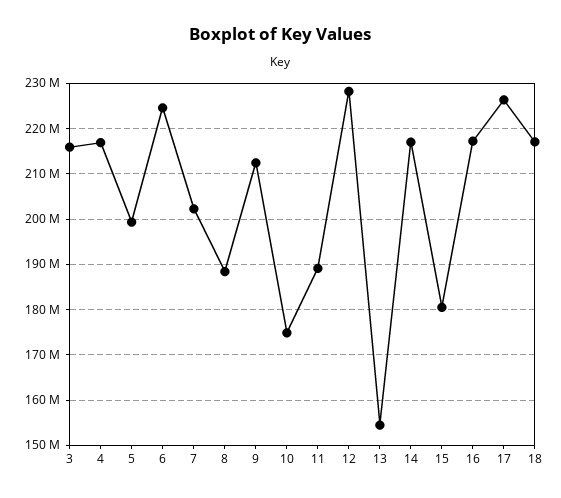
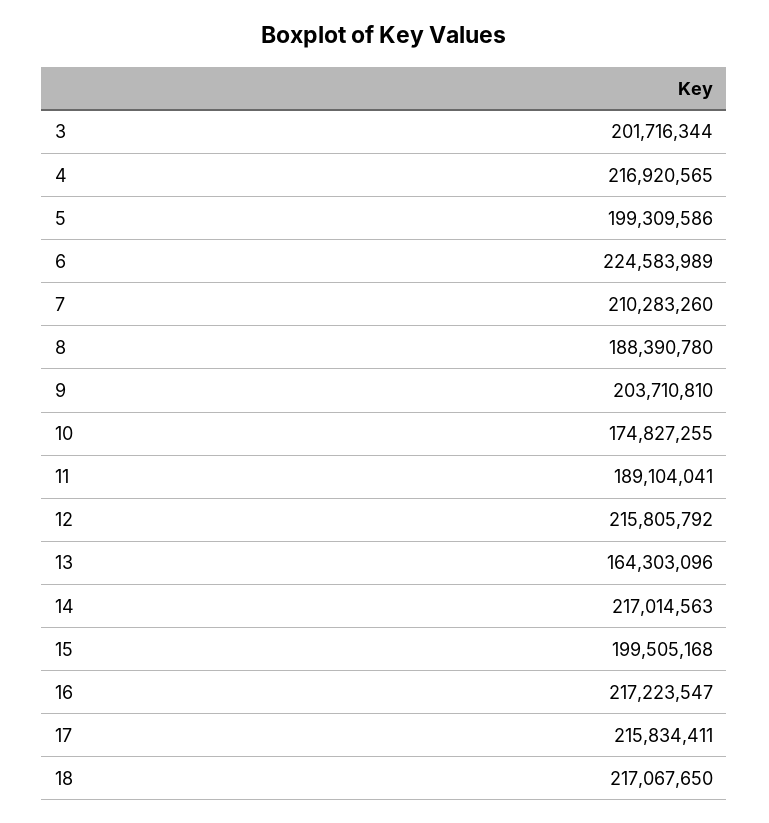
  {
-   "3": 216000000,
+   "3": 201716344,
    "4": 216920565,
    "5": 199309586,
    "6": 224583989,
-   "7": 202000000,
+   "7": 210283260,
    "8": 188390780,
-   "9": 212000000,
+   "9": 203710810,
    "10": 174827255,
    "11": 189104041,
-   "12": 228000000,
+   "12": 215805792,
-   "13": 154000000,
+   "13": 164303096,
    "14": 217014563,
-   "15": 180000000,
+   "15": 199505168,
    "16": 217223547,
-   "17": 226000000,
+   "17": 215834411,
    "18": 217067650
  }

